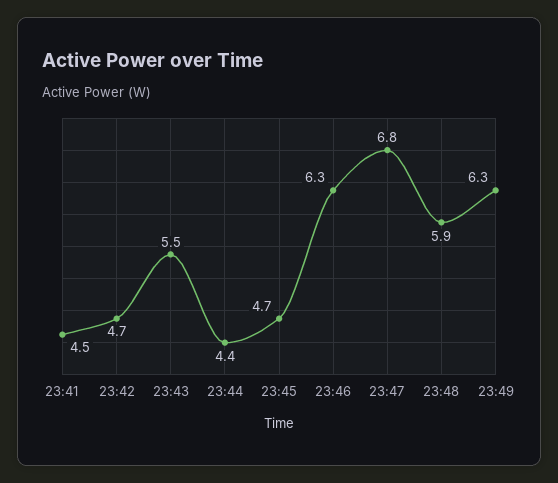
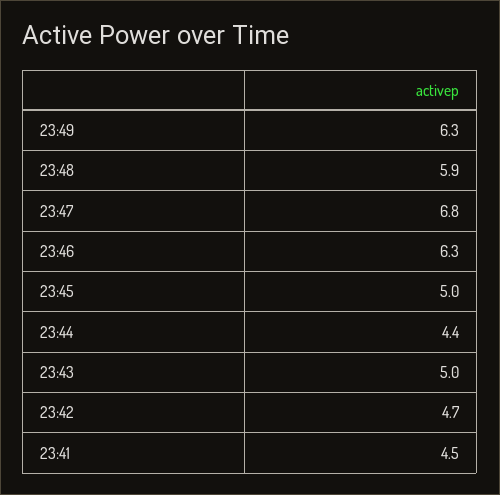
  {
    "23:41": 4.5,
    "23:42": 4.7,
-   "23:43": 5.5,
+   "23:43": 5,
    "23:44": 4.4,
-   "23:45": 4.7,
+   "23:45": 5,
    "23:46": 6.3,
    "23:47": 6.8,
    "23:48": 5.9,
    "23:49": 6.3
  }

